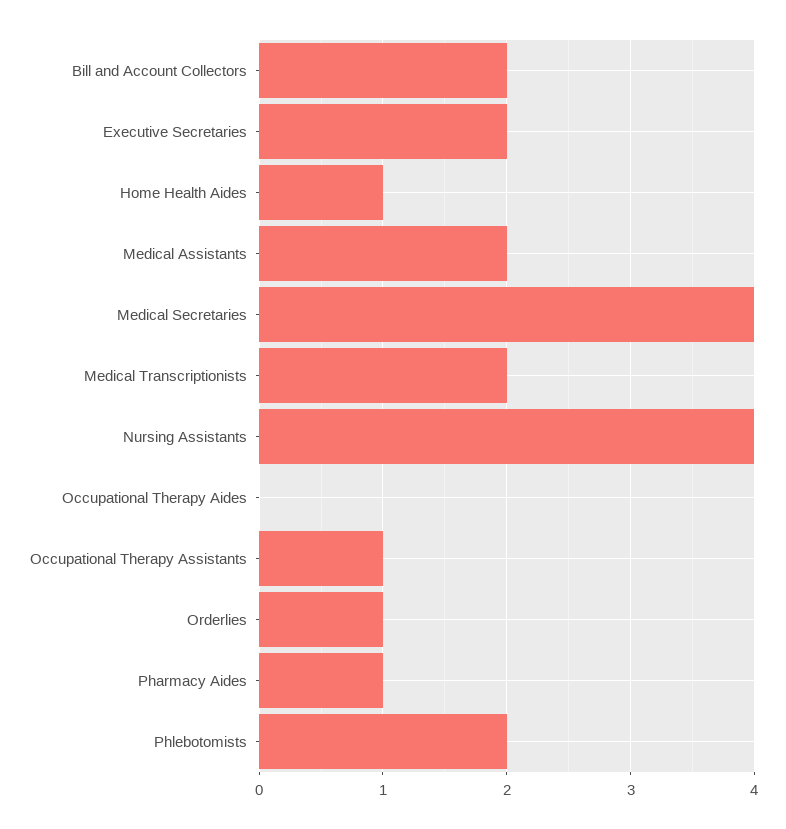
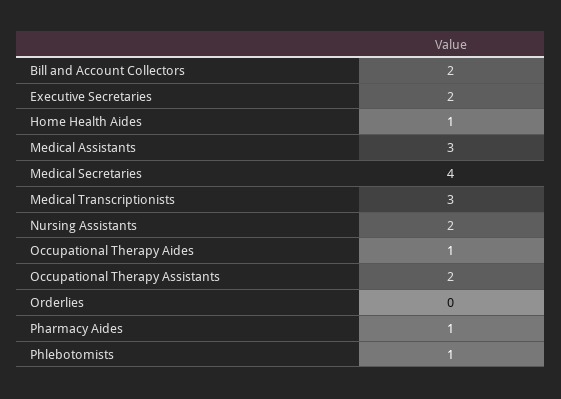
  {
    "Bill and Account Collectors": 2,
    "Executive Secretaries": 2,
    "Home Health Aides": 1,
-   "Medical Assistants": 2,
+   "Medical Assistants": 3,
    "Medical Secretaries": 4,
-   "Medical Transcriptionists": 2,
+   "Medical Transcriptionists": 3,
-   "Nursing Assistants": 4,
+   "Nursing Assistants": 2,
-   "Occupational Therapy Aides": 0,
+   "Occupational Therapy Aides": 1,
-   "Occupational Therapy Assistants": 1,
+   "Occupational Therapy Assistants": 2,
-   "Orderlies": 1,
+   "Orderlies": 0,
    "Pharmacy Aides": 1,
-   "Phlebotomists": 2
+   "Phlebotomists": 1
  }

